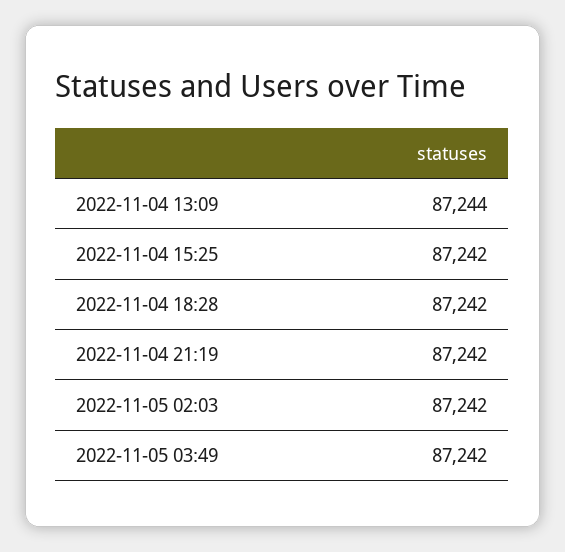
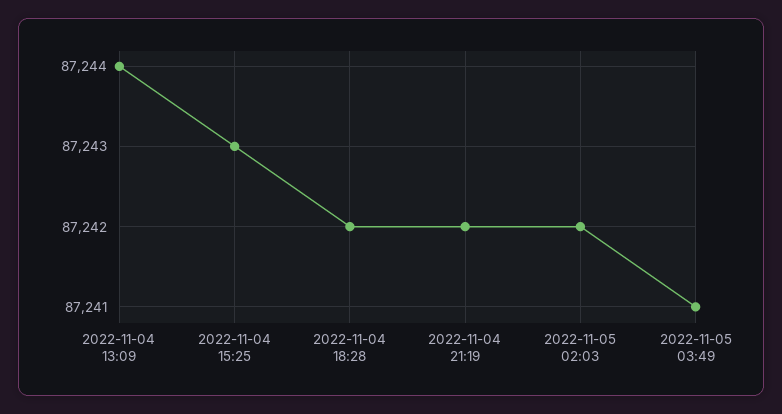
  {
    "2022-11-04 13:09": 87244,
-   "2022-11-04 15:25": 87242,
+   "2022-11-04 15:25": 87243,
    "2022-11-04 18:28": 87242,
    "2022-11-04 21:19": 87242,
    "2022-11-05 02:03": 87242,
-   "2022-11-05 03:49": 87242
+   "2022-11-05 03:49": 87241
  }

